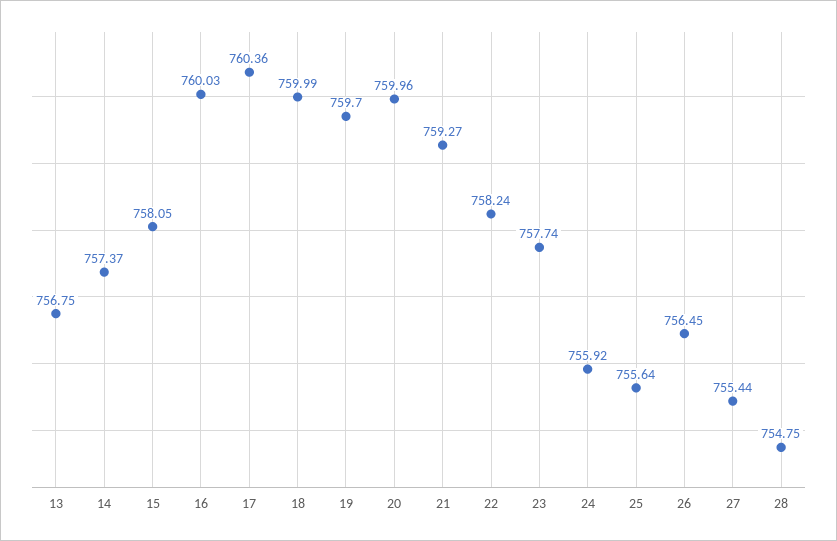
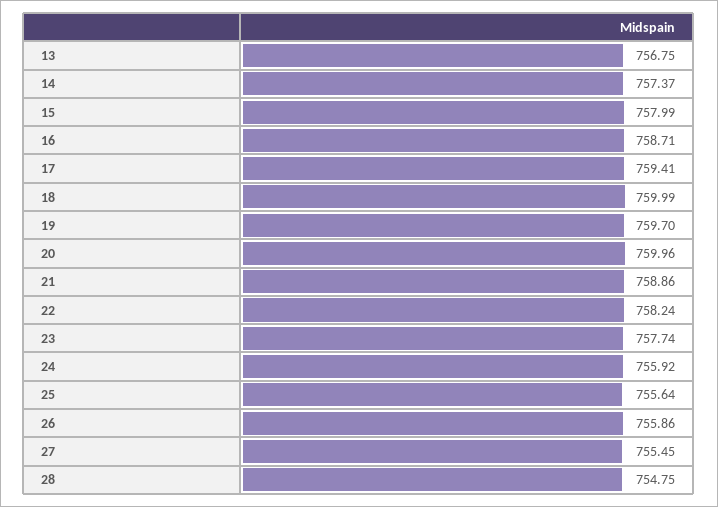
  {
    "13": 756.75,
    "14": 757.37,
-   "15": 758.05,
+   "15": 757.99,
-   "16": 760.03,
+   "16": 758.71,
-   "17": 760.36,
+   "17": 759.41,
    "18": 759.99,
    "19": 759.7,
    "20": 759.96,
-   "21": 759.27,
+   "21": 758.86,
    "22": 758.24,
    "23": 757.74,
    "24": 755.92,
    "25": 755.64,
-   "26": 756.45,
+   "26": 755.86,
-   "27": 755.44,
+   "27": 755.45,
    "28": 754.75
  }

